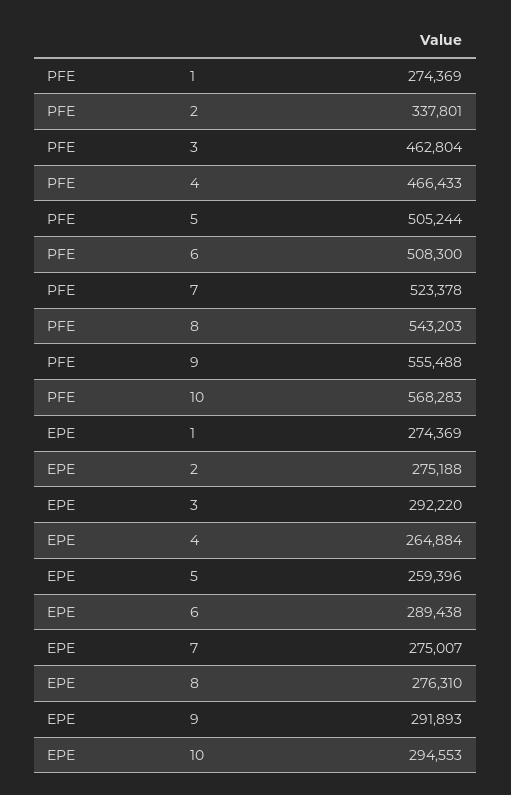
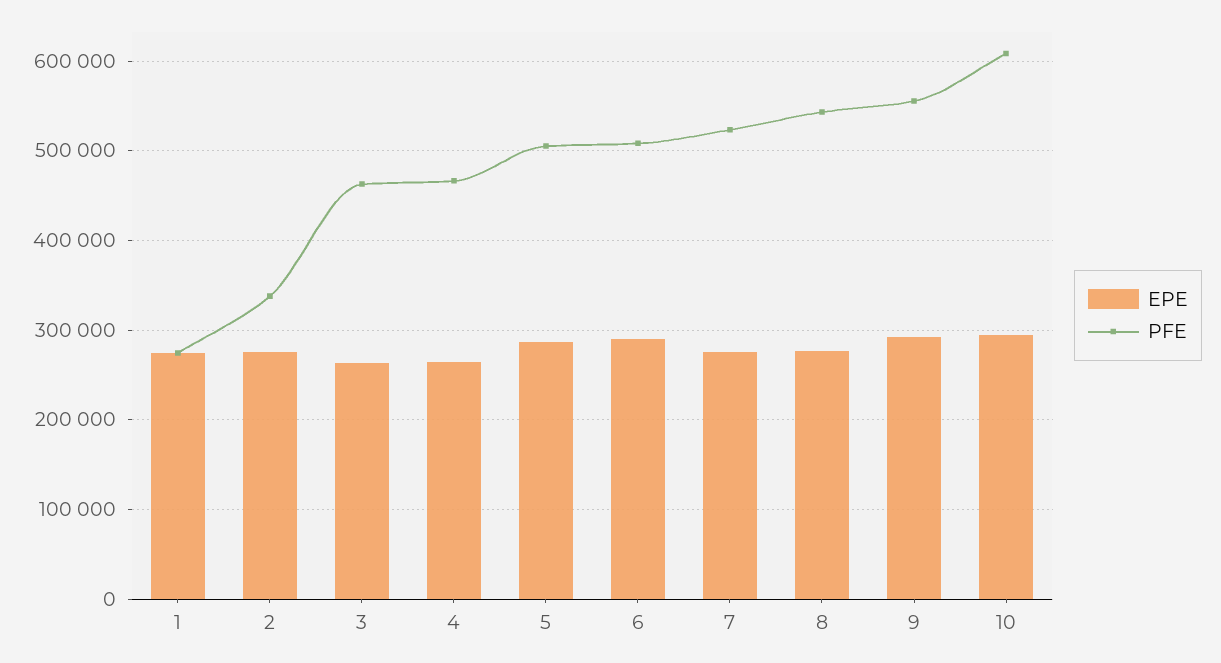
  {
    "PFE": {
      "1": 274369,
      "2": 337801,
      "3": 462804,
      "4": 466433,
      "5": 505244,
      "6": 508300,
      "7": 523378,
      "8": 543203,
      "9": 555488,
-     "10": 568283
+     "10": 610000
    },
    "EPE": {
      "1": 274369,
      "2": 275188,
-     "3": 292220,
+     "3": 260000,
      "4": 264884,
-     "5": 259396,
+     "5": 290000,
      "6": 289438,
      "7": 275007,
      "8": 276310,
      "9": 291893,
      "10": 294553
    }
  }

